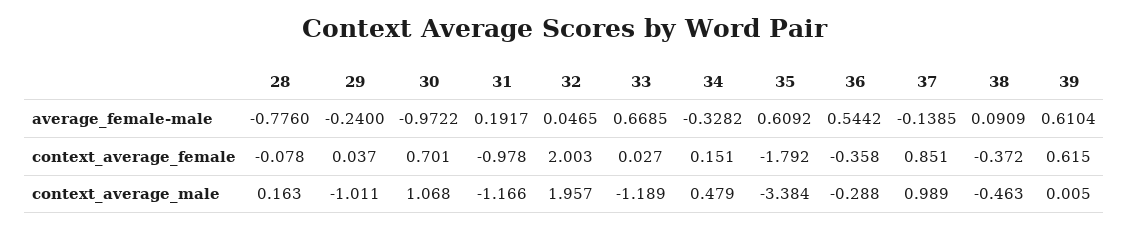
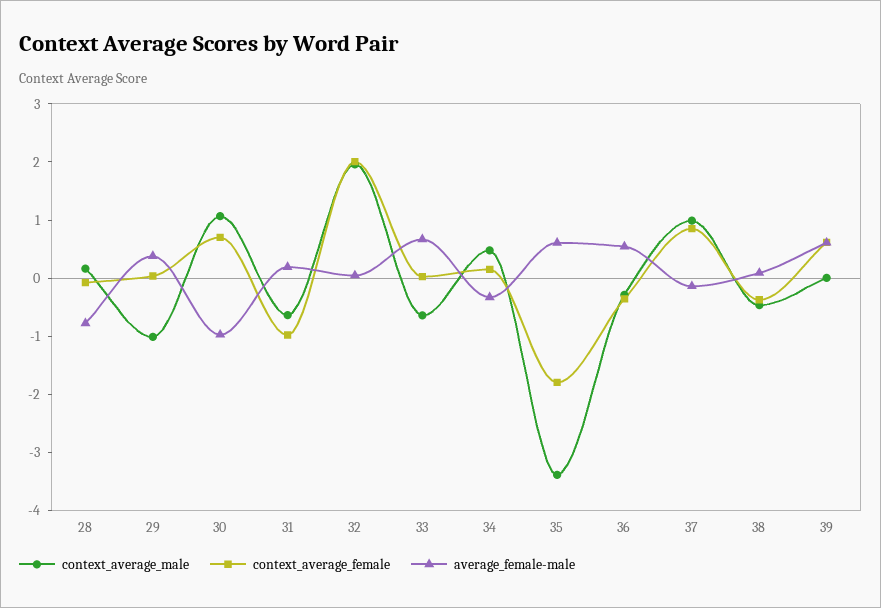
  {
    "average_female-male": {
      "28": -0.776,
-     "29": -0.24,
+     "29": 0.4,
      "30": -0.9722,
      "31": 0.1917,
      "32": 0.0465,
      "33": 0.6685,
      "34": -0.3282,
      "35": 0.6092,
      "36": 0.5442,
      "37": -0.1385,
      "38": 0.0909,
      "39": 0.6104
    },
    "context_average_female": {
      "28": -0.078,
      "29": 0.037,
      "30": 0.701,
      "31": -0.978,
      "32": 2.003,
      "33": 0.027,
      "34": 0.151,
      "35": -1.792,
      "36": -0.358,
      "37": 0.851,
      "38": -0.372,
      "39": 0.615
    },
    "context_average_male": {
      "28": 0.163,
      "29": -1.011,
      "30": 1.068,
-     "31": -1.166,
+     "31": -0.6,
      "32": 1.957,
-     "33": -1.189,
+     "33": -0.6,
      "34": 0.479,
      "35": -3.384,
      "36": -0.288,
      "37": 0.989,
      "38": -0.463,
      "39": 0.005
    }
  }

